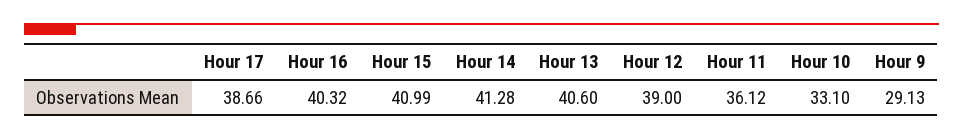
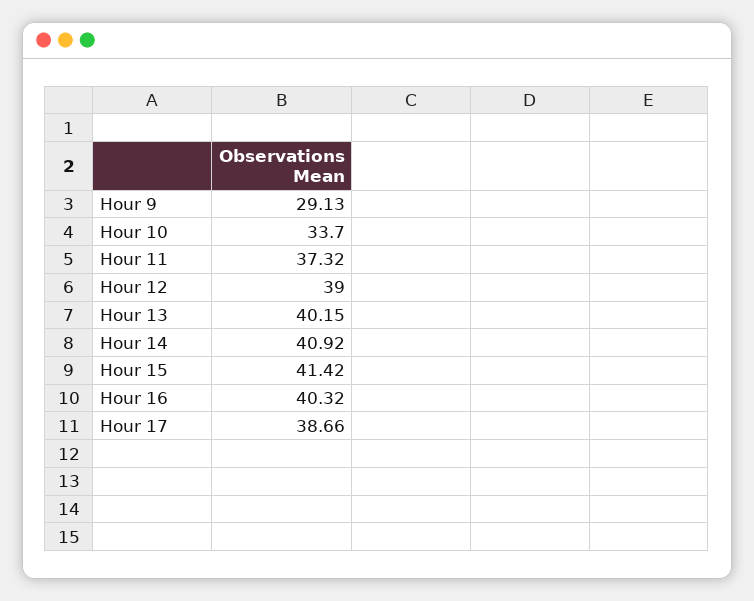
  {
    "Hour 17": 38.66,
    "Hour 16": 40.32,
-   "Hour 15": 40.99,
+   "Hour 15": 41.42,
-   "Hour 14": 41.28,
+   "Hour 14": 40.92,
-   "Hour 13": 40.6,
+   "Hour 13": 40.15,
    "Hour 12": 39,
-   "Hour 11": 36.12,
+   "Hour 11": 37.32,
-   "Hour 10": 33.1,
+   "Hour 10": 33.7,
    "Hour 9": 29.13
  }

